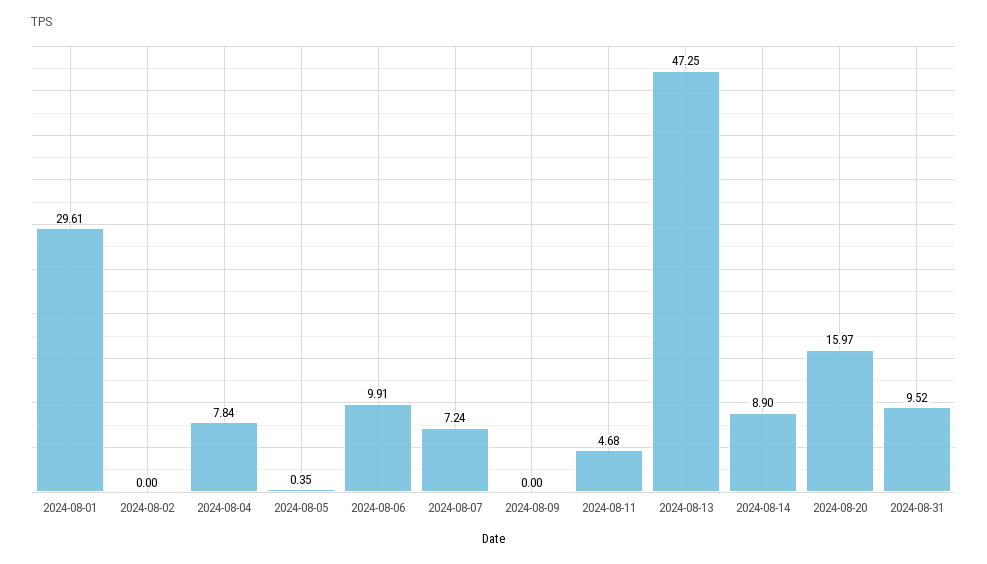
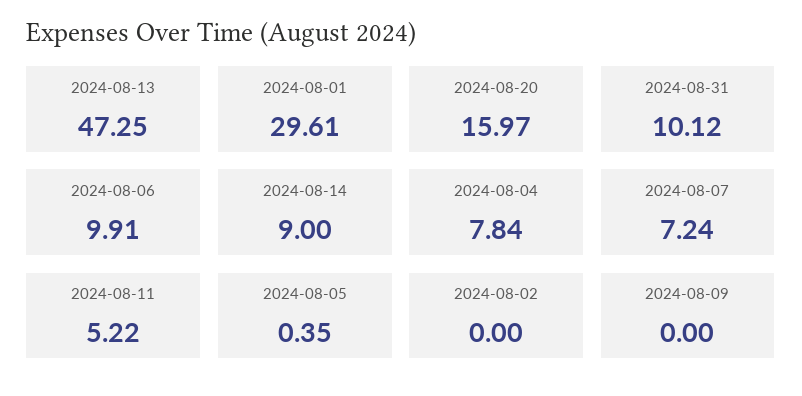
  {
    "2024-08-01": 29.61,
    "2024-08-02": 0,
    "2024-08-04": 7.84,
    "2024-08-05": 0.35,
    "2024-08-06": 9.91,
    "2024-08-07": 7.24,
    "2024-08-09": 0,
-   "2024-08-11": 4.68,
+   "2024-08-11": 5.22,
    "2024-08-13": 47.25,
-   "2024-08-14": 8.9,
+   "2024-08-14": 9,
    "2024-08-20": 15.97,
-   "2024-08-31": 9.52
+   "2024-08-31": 10.12
  }

